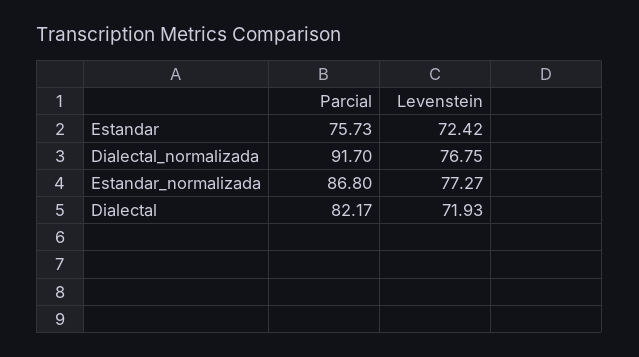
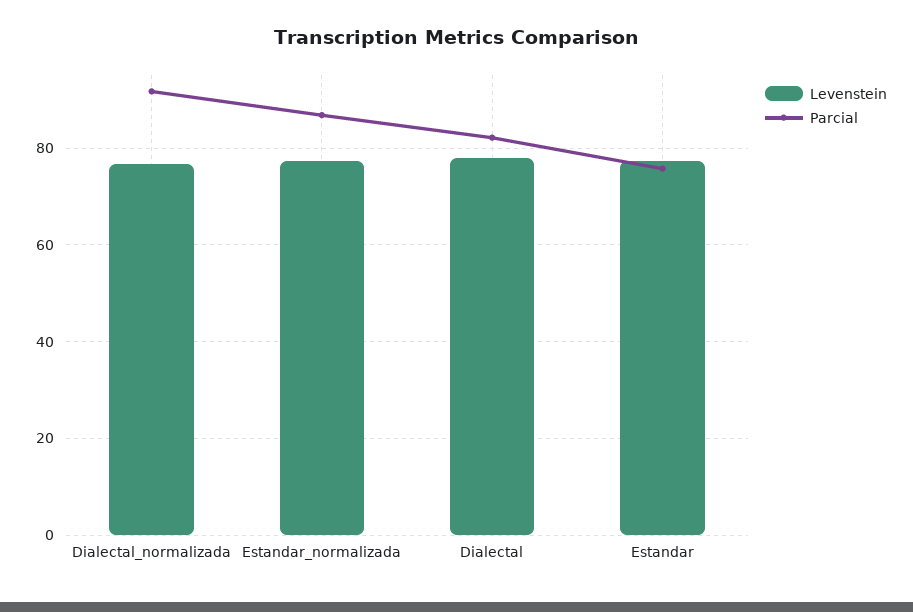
  {
    "Parcial": {
      "Estandar": 75.73,
      "Dialectal_normalizada": 91.7,
      "Estandar_normalizada": 86.8,
      "Dialectal": 82.17
    },
    "Levenstein": {
-     "Estandar": 72.42,
+     "Estandar": 78,
      "Dialectal_normalizada": 76.75,
      "Estandar_normalizada": 77.27,
-     "Dialectal": 71.93
+     "Dialectal": 78
    }
  }

